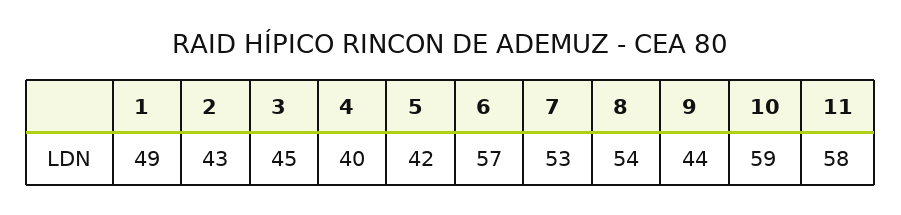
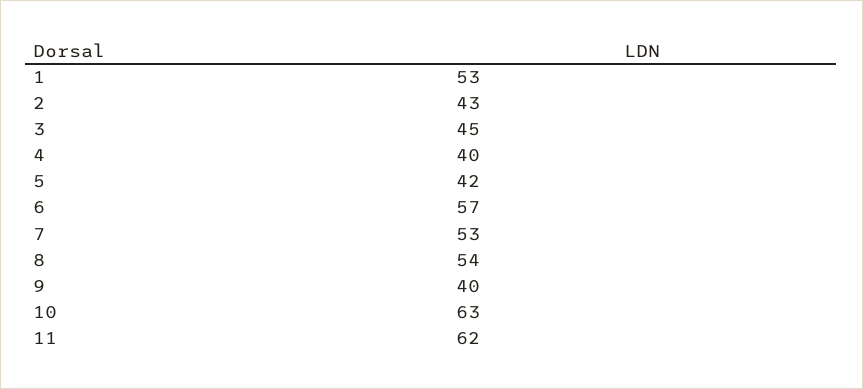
  {
-   "1": 49,
+   "1": 53,
    "2": 43,
    "3": 45,
    "4": 40,
    "5": 42,
    "6": 57,
    "7": 53,
    "8": 54,
-   "9": 44,
+   "9": 40,
-   "10": 59,
+   "10": 63,
-   "11": 58
+   "11": 62
  }

